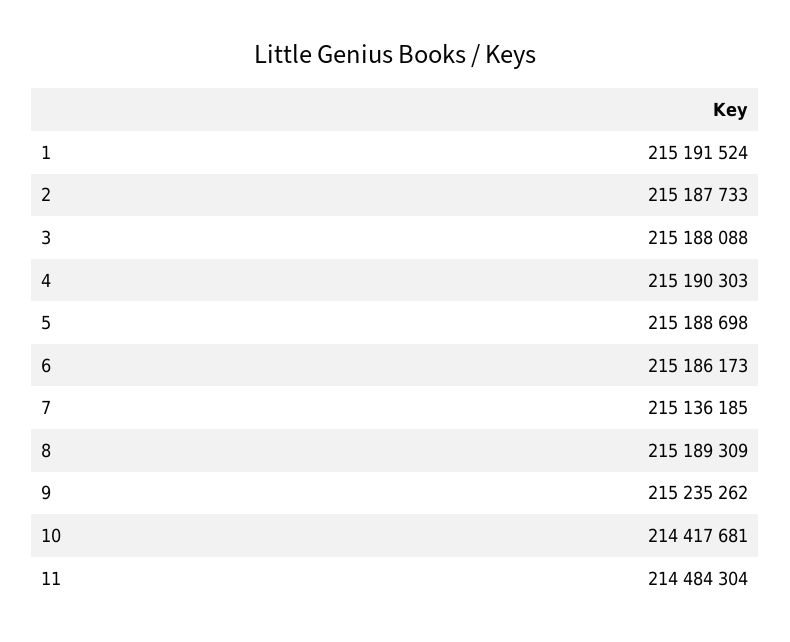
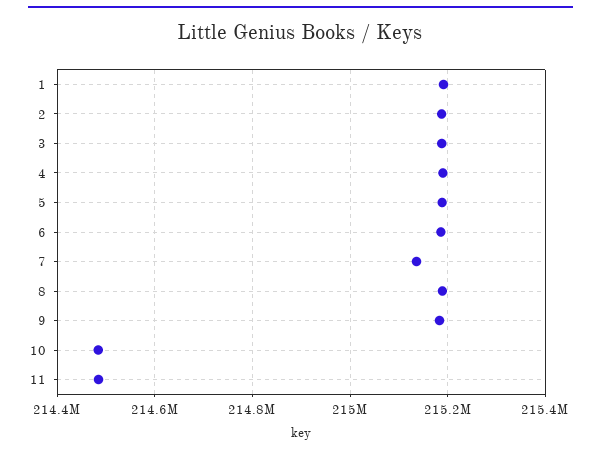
  {
    "1": 215191524,
    "2": 215187733,
    "3": 215188088,
    "4": 215190303,
    "5": 215188698,
    "6": 215186173,
    "7": 215136185,
    "8": 215189309,
-   "9": 215235262,
+   "9": 215180000,
-   "10": 214417681,
+   "10": 214480000,
    "11": 214484304
  }

